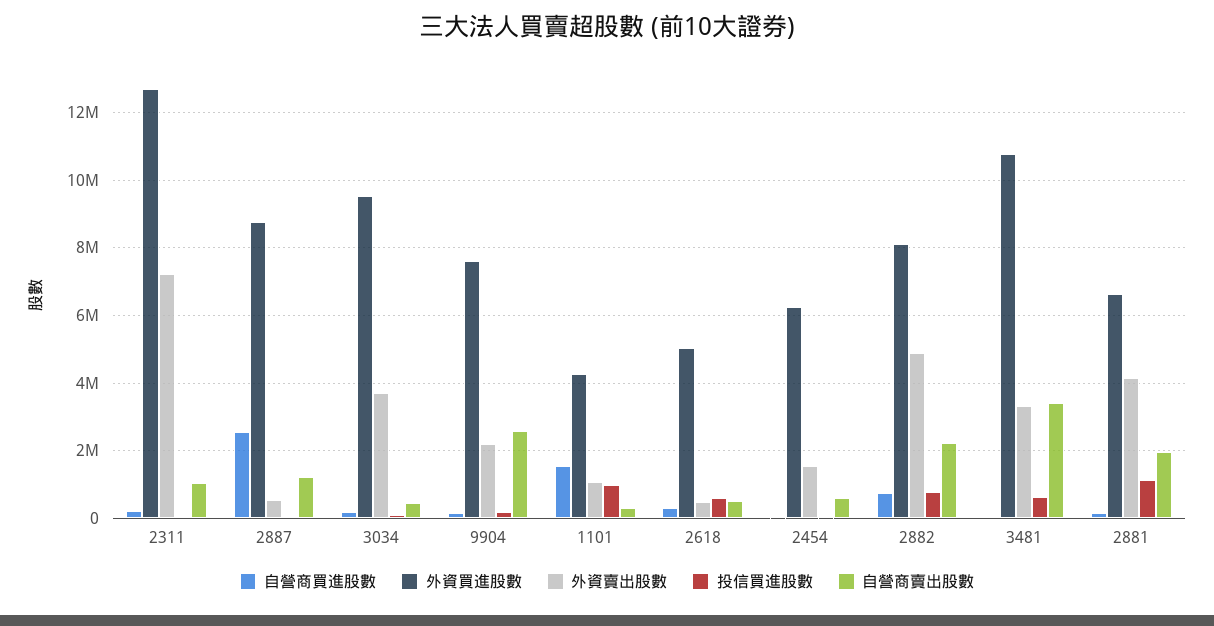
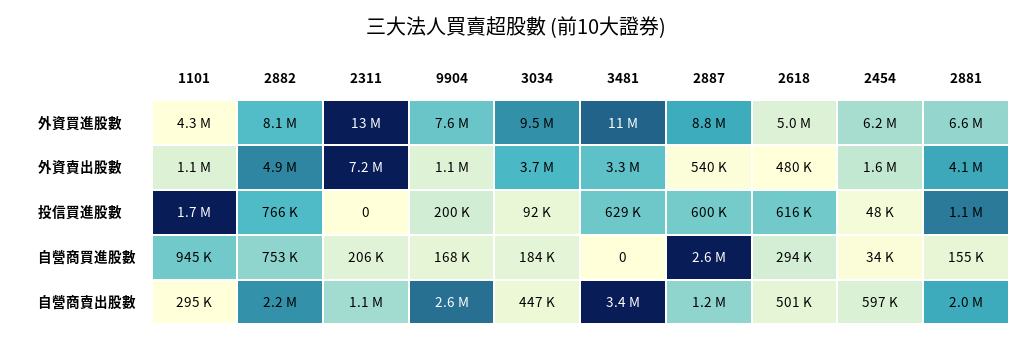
  {
    "自營商買進股數": {
      "2311": 206000,
      "2887": 2600000,
      "3034": 184000,
      "9904": 168000,
-     "1101": 1600000,
+     "1101": 945000,
      "2618": 294000,
      "2454": 34000,
      "2882": 753000,
      "3481": 0,
      "2881": 155000
    },
    "外資買進股數": {
      "2311": 13000000,
      "2887": 8800000,
      "3034": 9500000,
      "9904": 7600000,
      "1101": 4300000,
      "2618": 5000000,
      "2454": 6200000,
      "2882": 8100000,
      "3481": 11000000,
      "2881": 6600000
    },
    "外資賣出股數": {
      "2311": 7200000,
      "2887": 540000,
      "3034": 3700000,
-     "9904": 2200000,
+     "9904": 1100000,
      "1101": 1100000,
      "2618": 480000,
      "2454": 1600000,
      "2882": 4900000,
      "3481": 3300000,
      "2881": 4100000
    },
    "投信買進股數": {
      "2311": 0,
-     "2887": 0,
+     "2887": 600000,
      "3034": 92000,
      "9904": 200000,
-     "1101": 1000000,
+     "1101": 1700000,
      "2618": 616000,
      "2454": 48000,
      "2882": 766000,
      "3481": 629000,
      "2881": 1100000
    },
    "自營商賣出股數": {
      "2311": 1100000,
      "2887": 1200000,
      "3034": 447000,
      "9904": 2600000,
      "1101": 295000,
      "2618": 501000,
      "2454": 597000,
      "2882": 2200000,
      "3481": 3400000,
      "2881": 2000000
    }
  }

